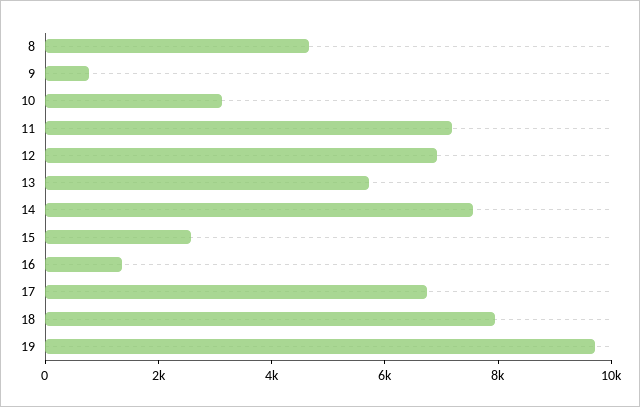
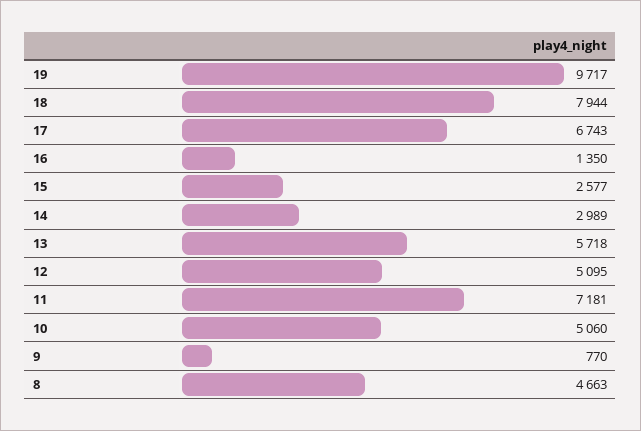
  {
    "8": 4663,
    "9": 770,
-   "10": 3000,
+   "10": 5060,
    "11": 7181,
-   "12": 7000,
+   "12": 5095,
    "13": 5718,
-   "14": 7500,
+   "14": 2989,
    "15": 2577,
    "16": 1350,
    "17": 6743,
    "18": 7944,
    "19": 9717
  }

